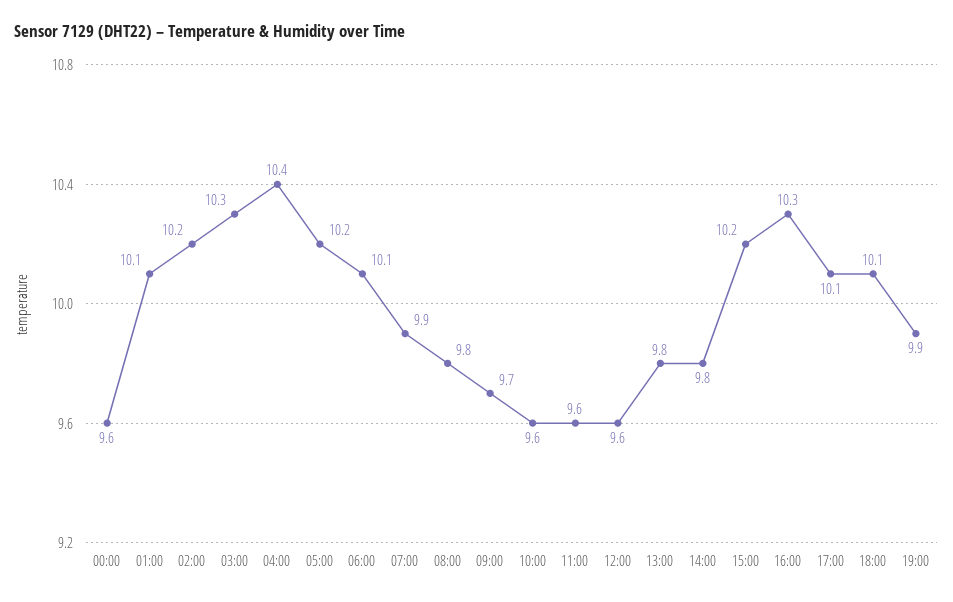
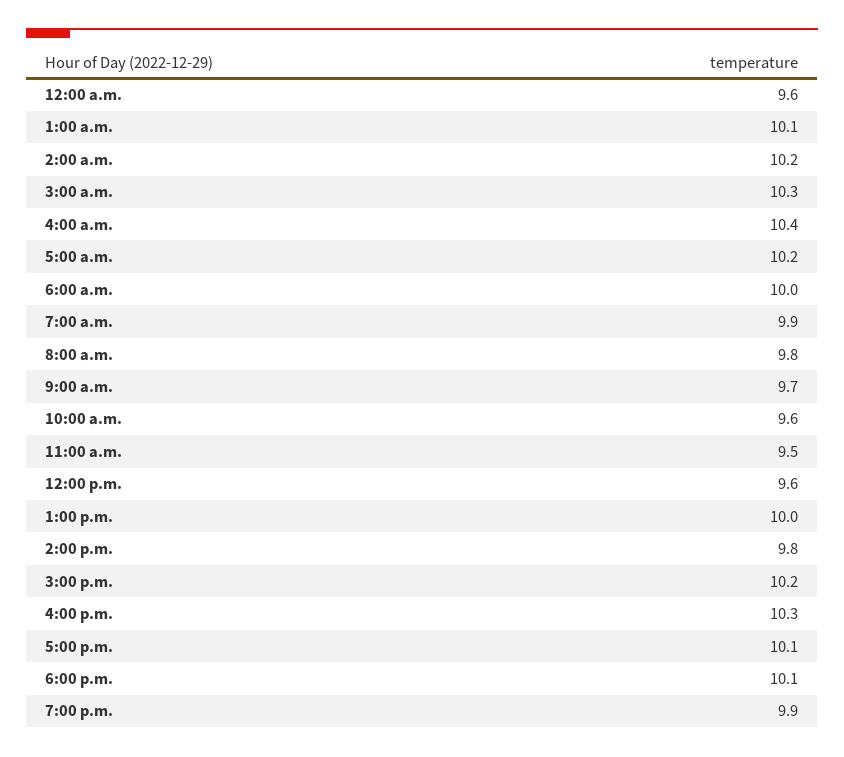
  {
    "00:00": 9.6,
    "01:00": 10.1,
    "02:00": 10.2,
    "03:00": 10.3,
    "04:00": 10.4,
    "05:00": 10.2,
-   "06:00": 10.1,
+   "06:00": 10,
    "07:00": 9.9,
    "08:00": 9.8,
    "09:00": 9.7,
    "10:00": 9.6,
-   "11:00": 9.6,
+   "11:00": 9.5,
    "12:00": 9.6,
-   "13:00": 9.8,
+   "13:00": 10,
    "14:00": 9.8,
    "15:00": 10.2,
    "16:00": 10.3,
    "17:00": 10.1,
    "18:00": 10.1,
    "19:00": 9.9
  }

